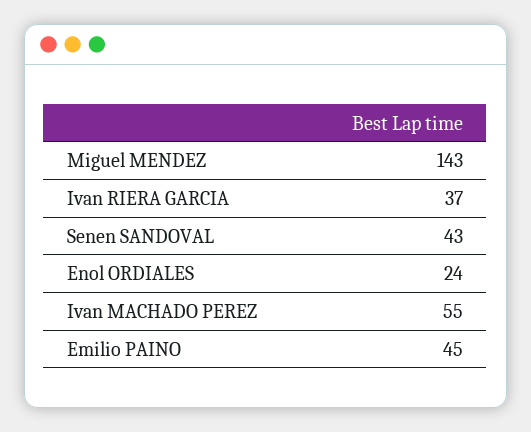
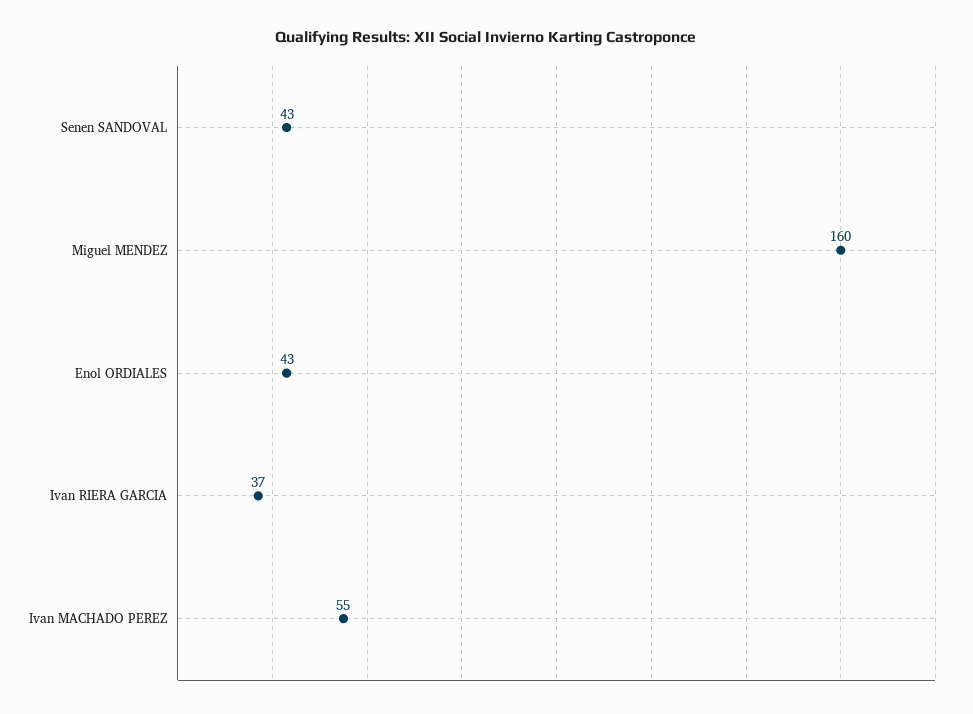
  {
-   "Miguel MENDEZ": 143,
+   "Miguel MENDEZ": 160,
    "Ivan RIERA GARCIA": 37,
    "Senen SANDOVAL": 43,
-   "Enol ORDIALES": 24,
+   "Enol ORDIALES": 43,
-   "Ivan MACHADO PEREZ": 55,
+   "Ivan MACHADO PEREZ": 55
-   "Emilio PAINO": 45
  }

